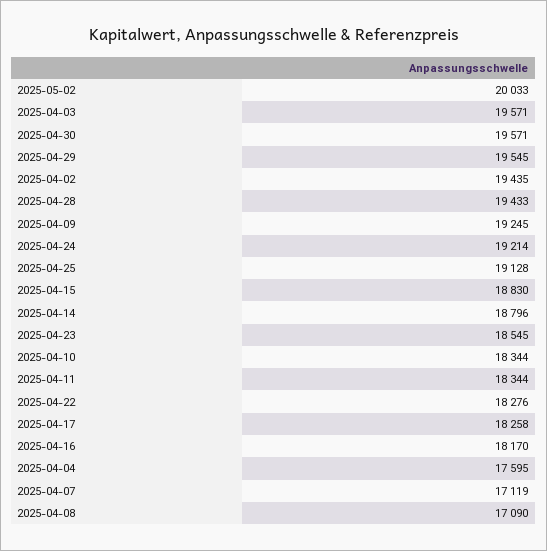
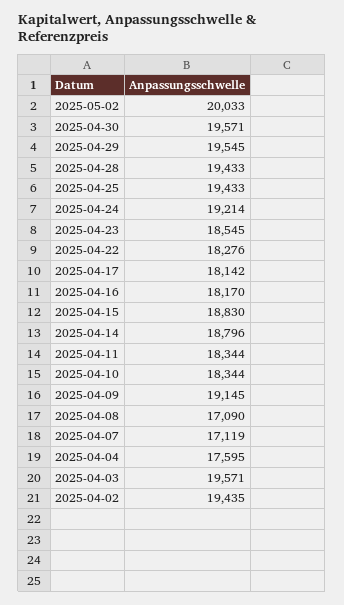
  {
    "2025-05-02": 20033,
    "2025-04-03": 19571,
    "2025-04-30": 19571,
    "2025-04-29": 19545,
    "2025-04-02": 19435,
    "2025-04-28": 19433,
-   "2025-04-09": 19245,
+   "2025-04-09": 19145,
    "2025-04-24": 19214,
-   "2025-04-25": 19128,
+   "2025-04-25": 19433,
    "2025-04-15": 18830,
    "2025-04-14": 18796,
    "2025-04-23": 18545,
    "2025-04-10": 18344,
    "2025-04-11": 18344,
    "2025-04-22": 18276,
-   "2025-04-17": 18258,
+   "2025-04-17": 18142,
    "2025-04-16": 18170,
    "2025-04-04": 17595,
    "2025-04-07": 17119,
    "2025-04-08": 17090
  }

